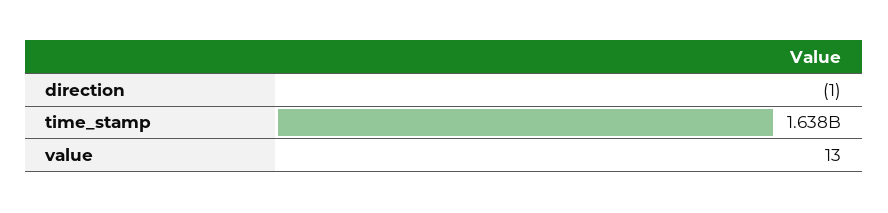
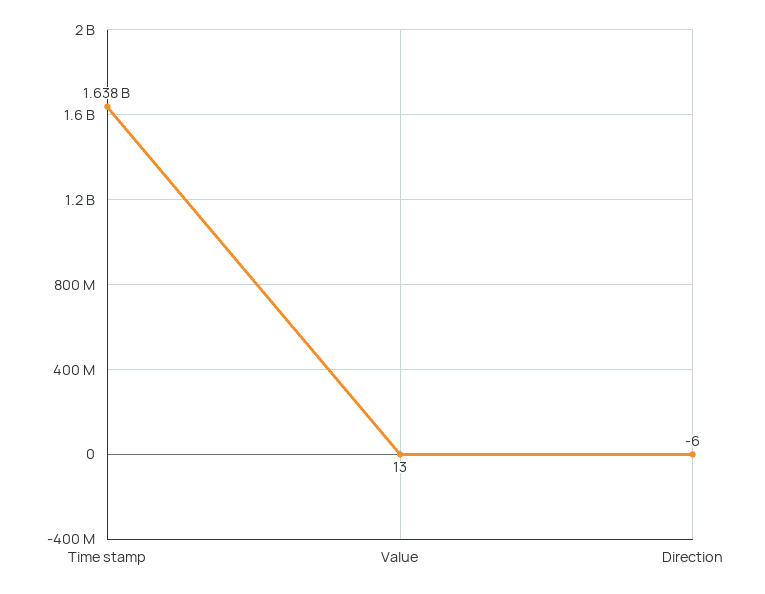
  {
-   "direction": -1,
+   "direction": -6,
    "time_stamp": 1638000000,
    "value": 13
  }

